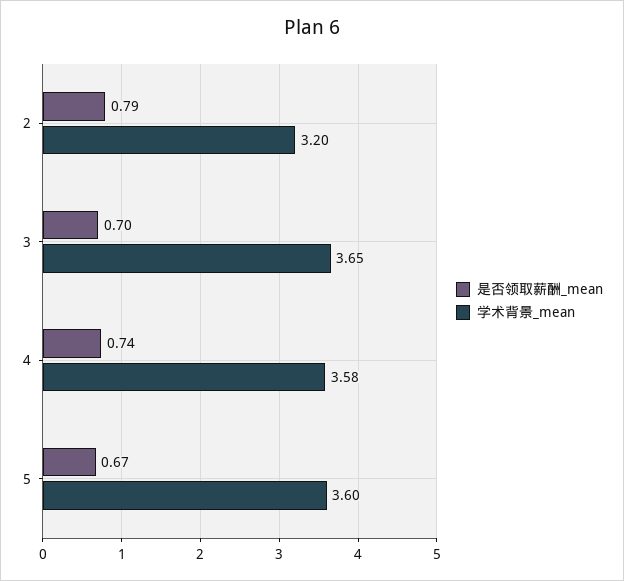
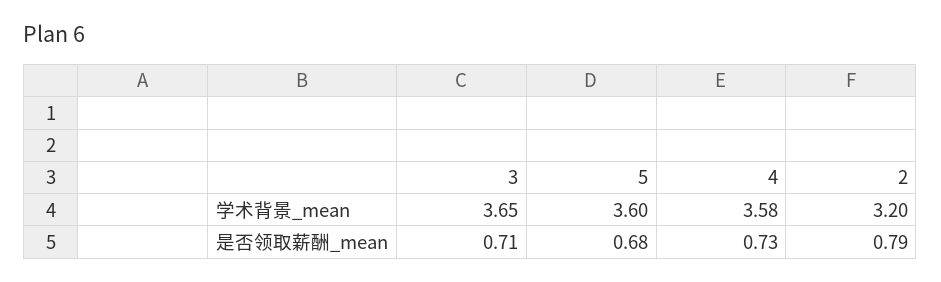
  {
    "是否领取薪酬_mean": {
      "2": 0.79,
-     "3": 0.7,
+     "3": 0.71,
-     "4": 0.74,
+     "4": 0.73,
-     "5": 0.67
+     "5": 0.68
    },
    "学术背景_mean": {
      "2": 3.2,
      "3": 3.65,
      "4": 3.58,
      "5": 3.6
    }
  }

